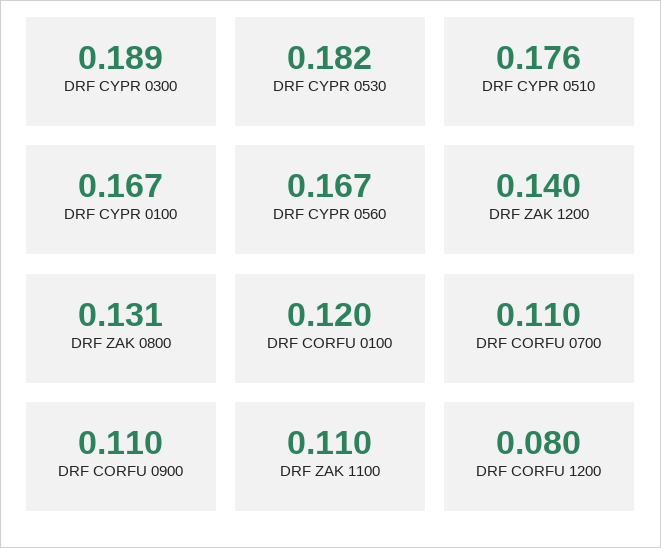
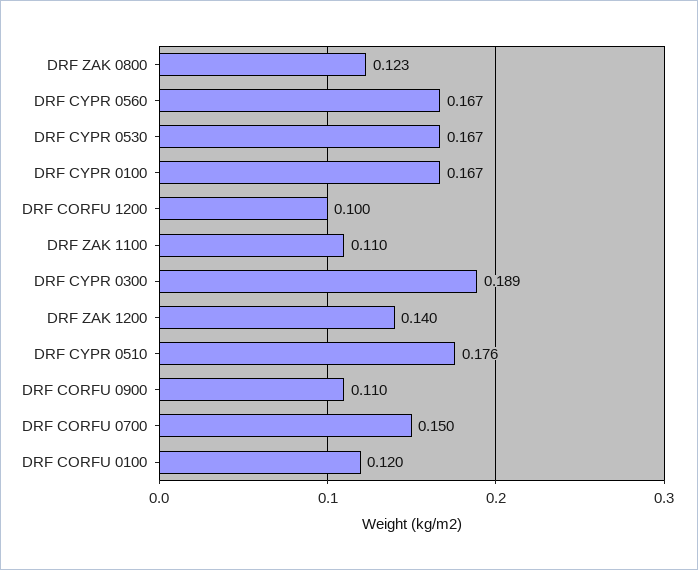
  {
    "DRF CYPR 0300": 0.189,
-   "DRF CYPR 0530": 0.182,
+   "DRF CYPR 0530": 0.167,
    "DRF CYPR 0510": 0.176,
    "DRF CYPR 0100": 0.167,
    "DRF CYPR 0560": 0.167,
    "DRF ZAK 1200": 0.14,
-   "DRF ZAK 0800": 0.131,
+   "DRF ZAK 0800": 0.123,
    "DRF CORFU 0100": 0.12,
-   "DRF CORFU 0700": 0.11,
+   "DRF CORFU 0700": 0.15,
    "DRF CORFU 0900": 0.11,
    "DRF ZAK 1100": 0.11,
-   "DRF CORFU 1200": 0.08
+   "DRF CORFU 1200": 0.1
  }

